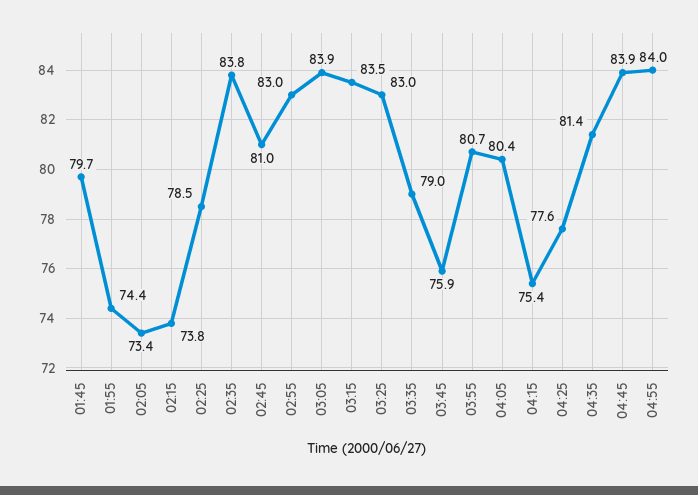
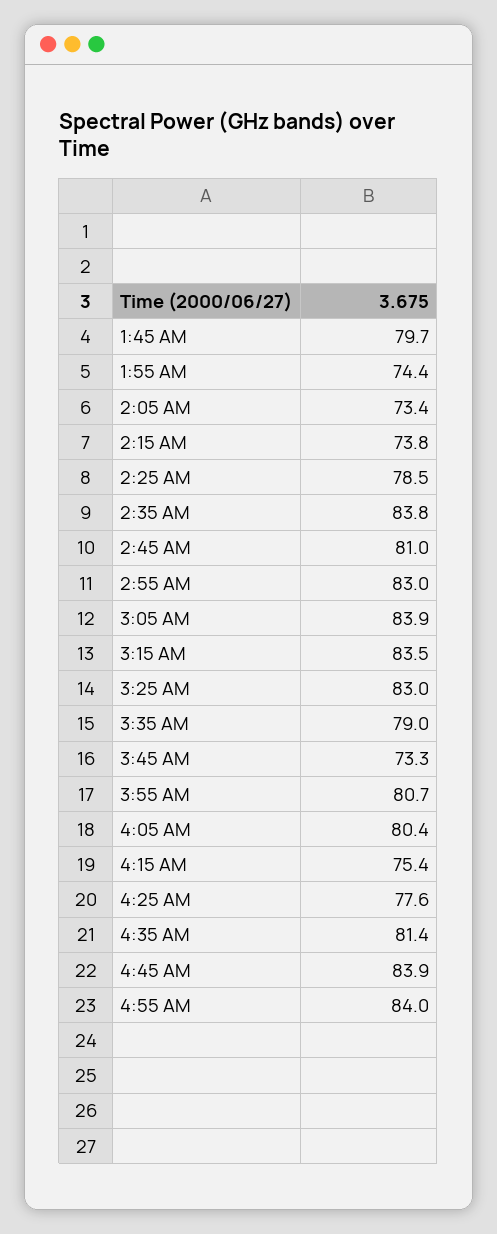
  {
    "01:45": 79.7,
    "01:55": 74.4,
    "02:05": 73.4,
    "02:15": 73.8,
    "02:25": 78.5,
    "02:35": 83.8,
    "02:45": 81,
    "02:55": 83,
    "03:05": 83.9,
    "03:15": 83.5,
    "03:25": 83,
    "03:35": 79,
-   "03:45": 75.9,
+   "03:45": 73.3,
    "03:55": 80.7,
    "04:05": 80.4,
    "04:15": 75.4,
    "04:25": 77.6,
    "04:35": 81.4,
    "04:45": 83.9,
    "04:55": 84
  }

